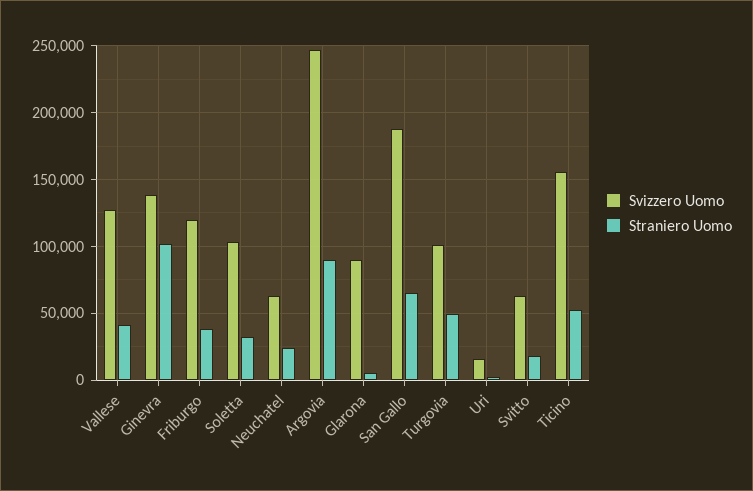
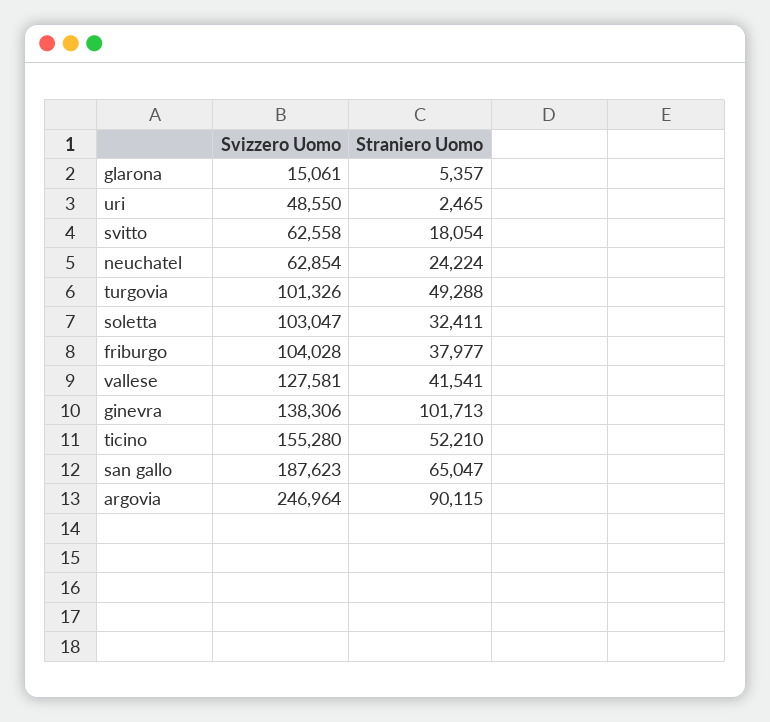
  {
    "Svizzero Uomo": {
      "Vallese": 127581,
      "Ginevra": 138306,
-     "Friburgo": 120000,
+     "Friburgo": 104028,
      "Soletta": 103047,
      "Neuchatel": 62854,
      "Argovia": 246964,
-     "Glarona": 90000,
+     "Glarona": 15061,
      "San Gallo": 187623,
      "Turgovia": 101326,
-     "Uri": 15000,
+     "Uri": 48550,
      "Svitto": 62558,
      "Ticino": 155280
    },
    "Straniero Uomo": {
      "Vallese": 41541,
      "Ginevra": 101713,
      "Friburgo": 37977,
      "Soletta": 32411,
      "Neuchatel": 24224,
      "Argovia": 90115,
      "Glarona": 5357,
      "San Gallo": 65047,
      "Turgovia": 49288,
      "Uri": 2465,
      "Svitto": 18054,
      "Ticino": 52210
    }
  }

